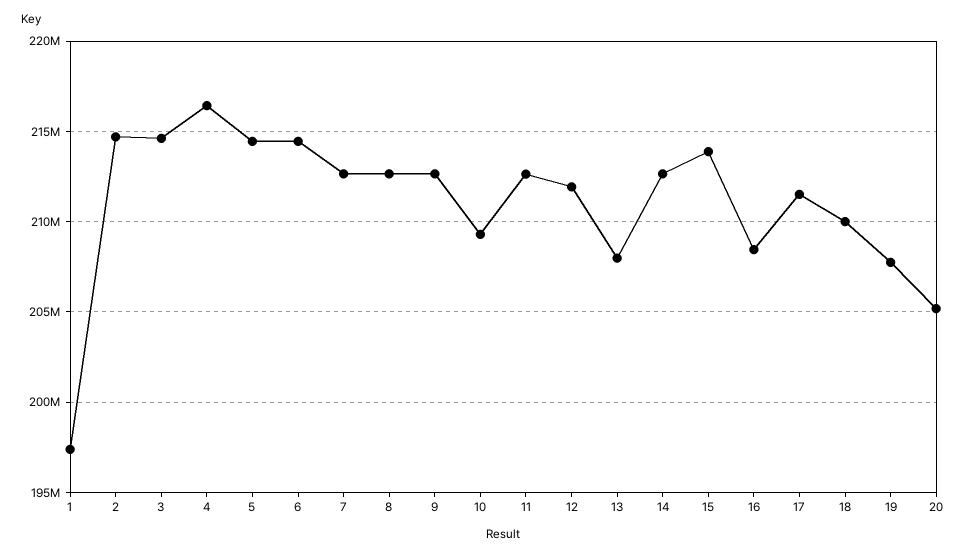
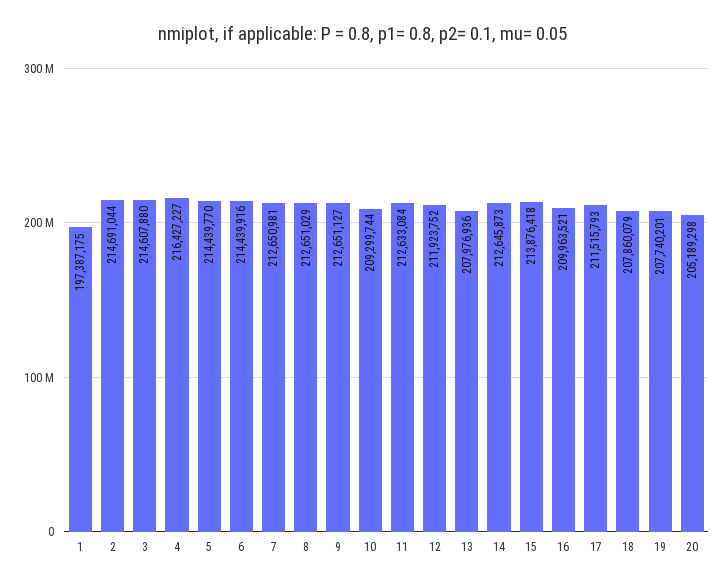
  {
    "1": 197387175,
    "2": 214691044,
    "3": 214607880,
    "4": 216427227,
    "5": 214439770,
    "6": 214439916,
    "7": 212650981,
    "8": 212651029,
    "9": 212651127,
    "10": 209299744,
    "11": 212633084,
    "12": 211923752,
    "13": 207976936,
    "14": 212645873,
    "15": 213876418,
-   "16": 208500000,
+   "16": 209963521,
    "17": 211515793,
-   "18": 210000000,
+   "18": 207860079,
    "19": 207740201,
    "20": 205189298
  }

